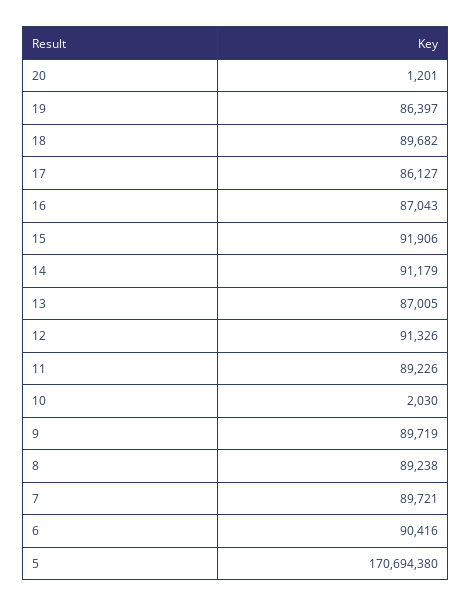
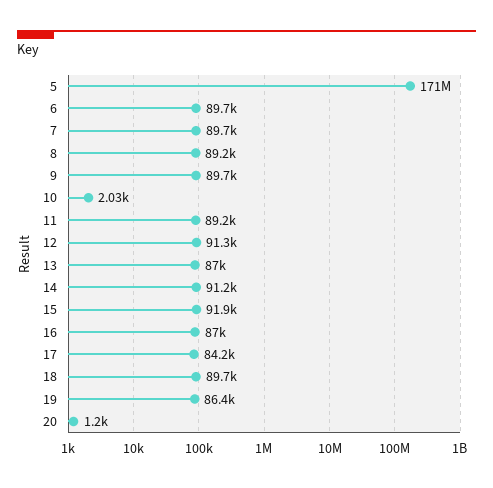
  {
    "20": 1201,
    "19": 86397,
    "18": 89682,
-   "17": 86127,
+   "17": 84200,
    "16": 87043,
    "15": 91906,
    "14": 91179,
    "13": 87005,
    "12": 91326,
    "11": 89226,
    "10": 2030,
    "9": 89719,
    "8": 89238,
    "7": 89721,
-   "6": 90416,
+   "6": 89700,
    "5": 170694380
  }

